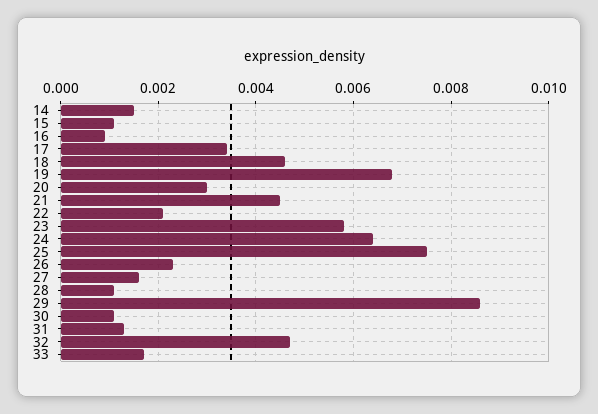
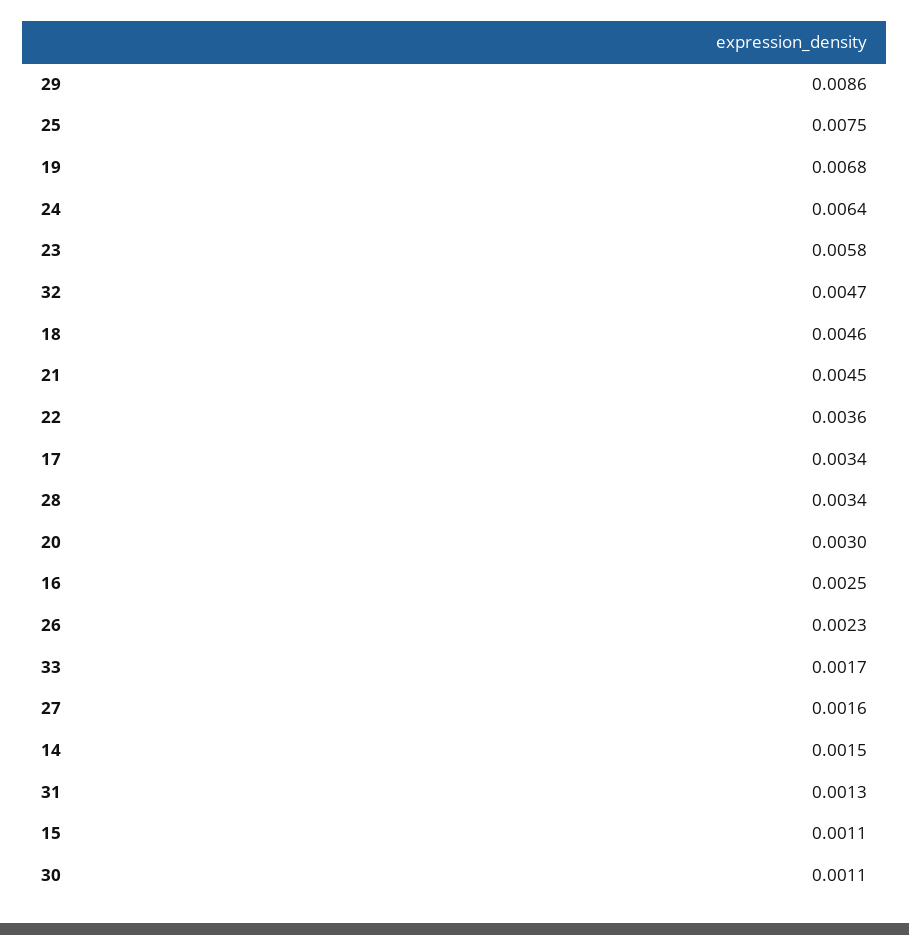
  {
    "14": 0.0015,
    "15": 0.0011,
-   "16": 0.001,
+   "16": 0.0025,
    "17": 0.0034,
    "18": 0.0046,
    "19": 0.0068,
    "20": 0.003,
    "21": 0.0045,
-   "22": 0.002,
+   "22": 0.0036,
    "23": 0.0058,
    "24": 0.0064,
    "25": 0.0075,
    "26": 0.0023,
    "27": 0.0016,
-   "28": 0.001,
+   "28": 0.0034,
    "29": 0.0086,
    "30": 0.0011,
    "31": 0.0013,
    "32": 0.0047,
    "33": 0.0017
  }

